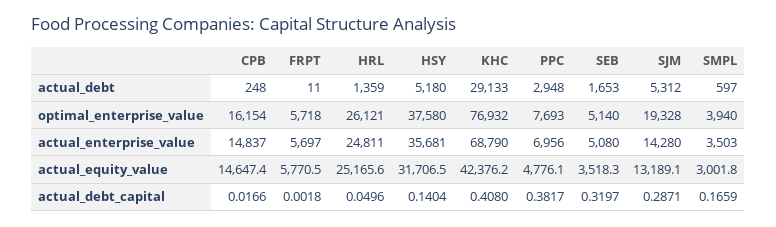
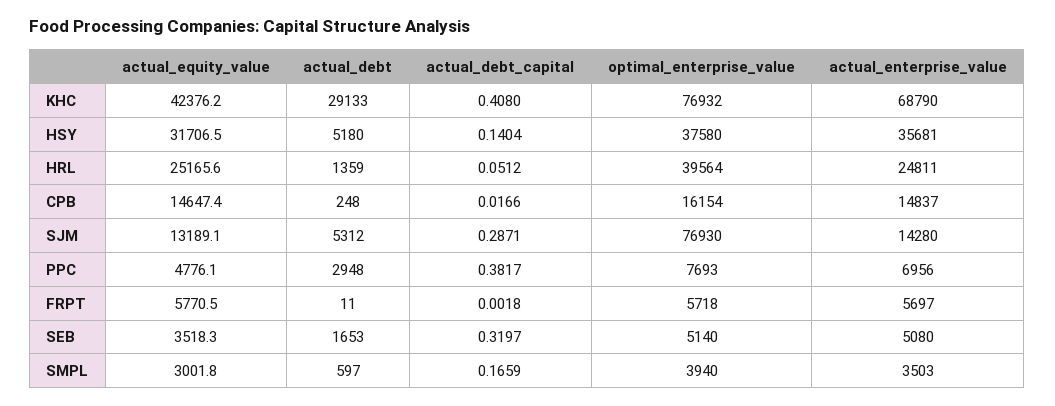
  {
    "CPB": {
      "actual_debt": 248,
      "optimal_enterprise_value": 16154,
      "actual_enterprise_value": 14837,
      "actual_equity_value": 14647.4,
      "actual_debt_capital": 0.0166
    },
    "FRPT": {
      "actual_debt": 11,
      "optimal_enterprise_value": 5718,
      "actual_enterprise_value": 5697,
      "actual_equity_value": 5770.5,
      "actual_debt_capital": 0.0018
    },
    "HRL": {
      "actual_debt": 1359,
-     "optimal_enterprise_value": 26121,
+     "optimal_enterprise_value": 39564,
      "actual_enterprise_value": 24811,
      "actual_equity_value": 25165.6,
-     "actual_debt_capital": 0.0496
+     "actual_debt_capital": 0.0512
    },
    "HSY": {
      "actual_debt": 5180,
      "optimal_enterprise_value": 37580,
      "actual_enterprise_value": 35681,
      "actual_equity_value": 31706.5,
      "actual_debt_capital": 0.1404
    },
    "KHC": {
      "actual_debt": 29133,
      "optimal_enterprise_value": 76932,
      "actual_enterprise_value": 68790,
      "actual_equity_value": 42376.2,
      "actual_debt_capital": 0.408
    },
    "PPC": {
      "actual_debt": 2948,
      "optimal_enterprise_value": 7693,
      "actual_enterprise_value": 6956,
      "actual_equity_value": 4776.1,
      "actual_debt_capital": 0.3817
    },
    "SEB": {
      "actual_debt": 1653,
      "optimal_enterprise_value": 5140,
      "actual_enterprise_value": 5080,
      "actual_equity_value": 3518.3,
      "actual_debt_capital": 0.3197
    },
    "SJM": {
      "actual_debt": 5312,
-     "optimal_enterprise_value": 19328,
+     "optimal_enterprise_value": 76930,
      "actual_enterprise_value": 14280,
      "actual_equity_value": 13189.1,
      "actual_debt_capital": 0.2871
    },
    "SMPL": {
      "actual_debt": 597,
      "optimal_enterprise_value": 3940,
      "actual_enterprise_value": 3503,
      "actual_equity_value": 3001.8,
      "actual_debt_capital": 0.1659
    }
  }

